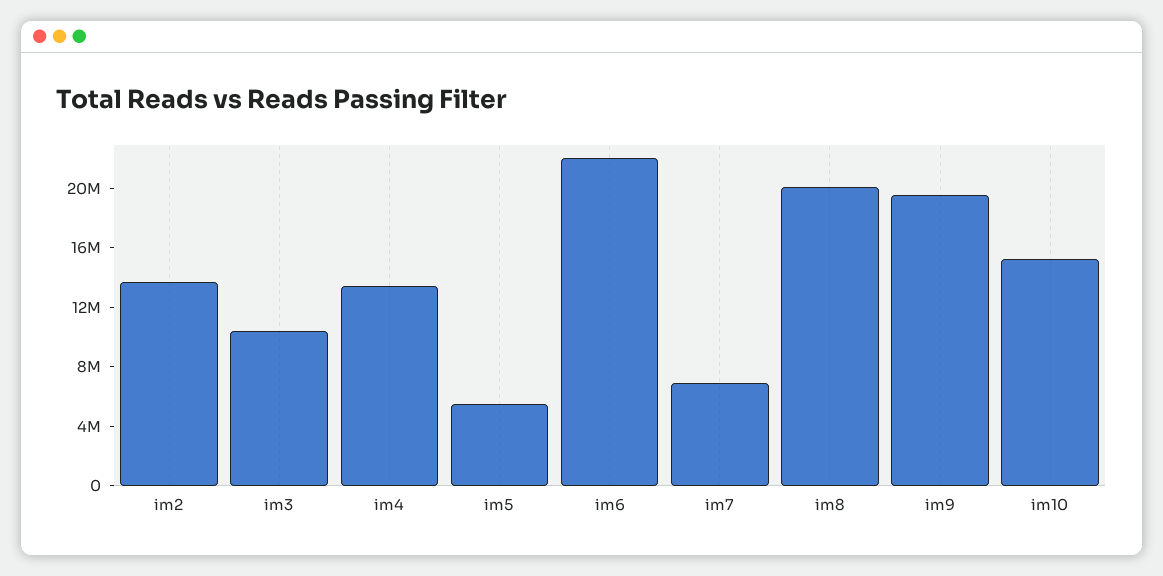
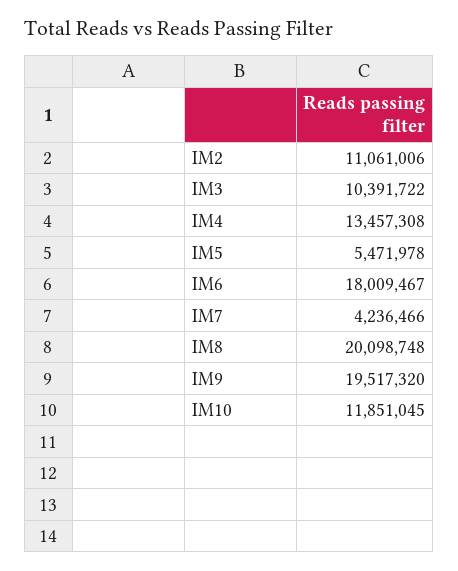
  {
-   "im2": 14000000,
+   "im2": 11061006,
    "im3": 10391722,
    "im4": 13457308,
    "im5": 5471978,
-   "im6": 22000000,
+   "im6": 18009467,
-   "im7": 7000000,
+   "im7": 4236466,
    "im8": 20098748,
    "im9": 19517320,
-   "im10": 15000000
+   "im10": 11851045
  }

